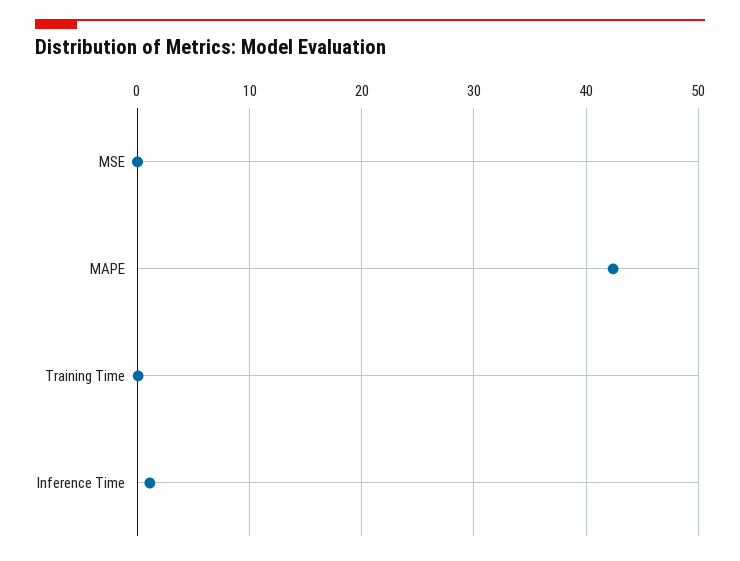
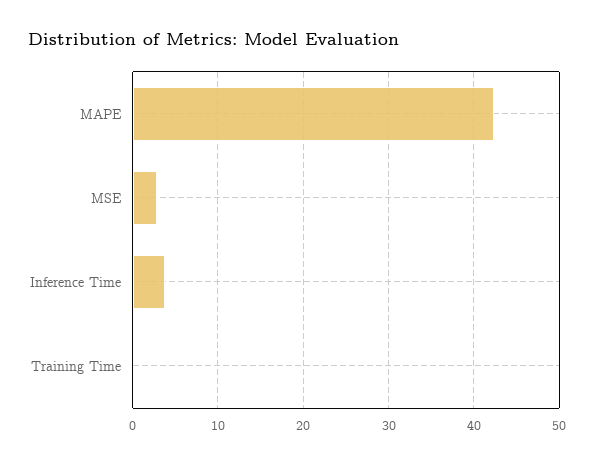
  {
-   "MSE": 0,
+   "MSE": 3,
    "MAPE": 42,
    "Training Time": 0,
-   "Inference Time": 1
+   "Inference Time": 4
  }

